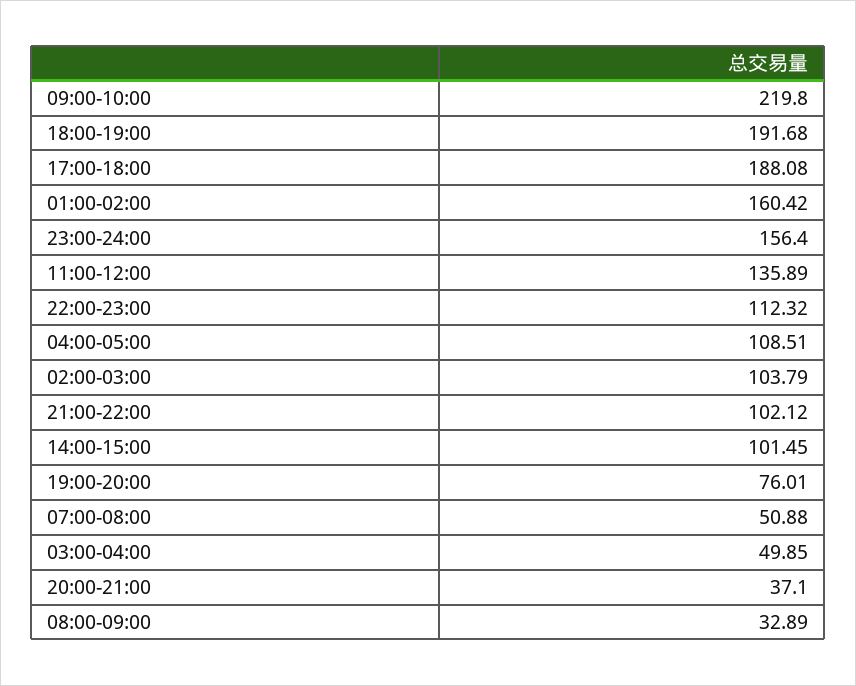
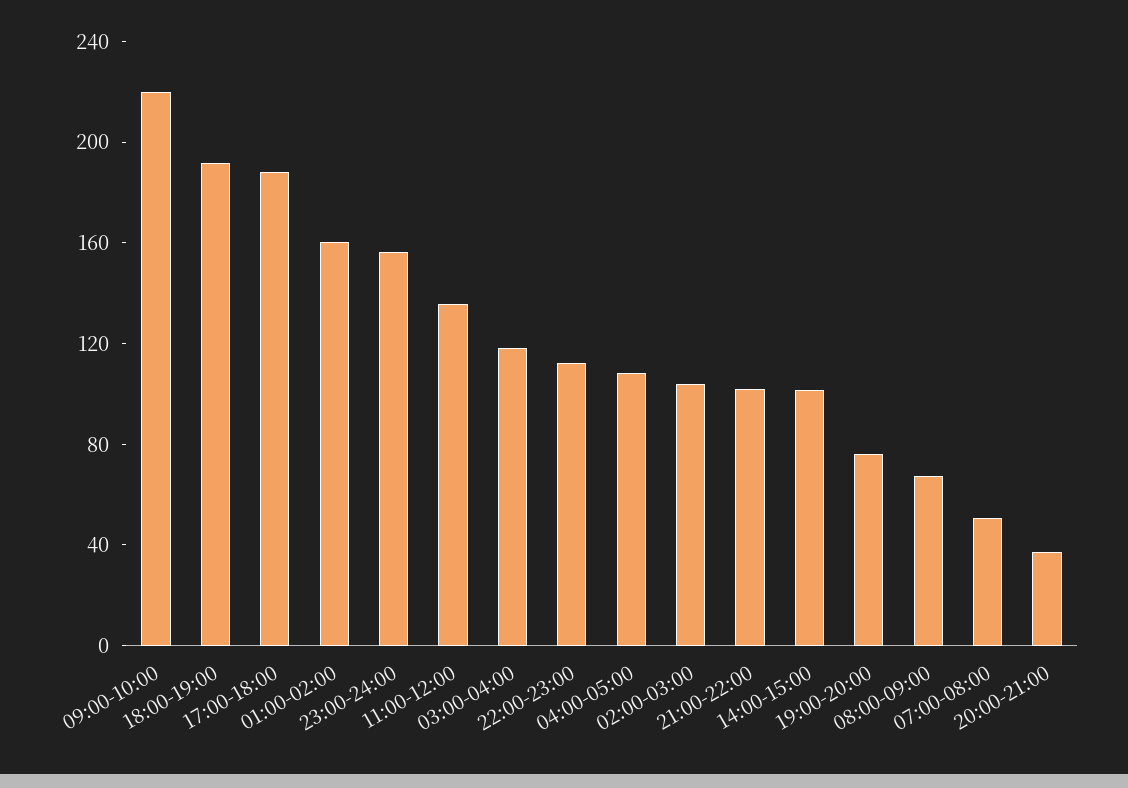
  {
    "09:00-10:00": 219.8,
    "18:00-19:00": 191.68,
    "17:00-18:00": 188.08,
    "01:00-02:00": 160.42,
    "23:00-24:00": 156.4,
    "11:00-12:00": 135.89,
    "22:00-23:00": 112.32,
    "04:00-05:00": 108.51,
    "02:00-03:00": 103.79,
    "21:00-22:00": 102.12,
    "14:00-15:00": 101.45,
    "19:00-20:00": 76.01,
    "07:00-08:00": 50.88,
-   "03:00-04:00": 49.85,
+   "03:00-04:00": 120,
    "20:00-21:00": 37.1,
-   "08:00-09:00": 32.89
+   "08:00-09:00": 70
  }

